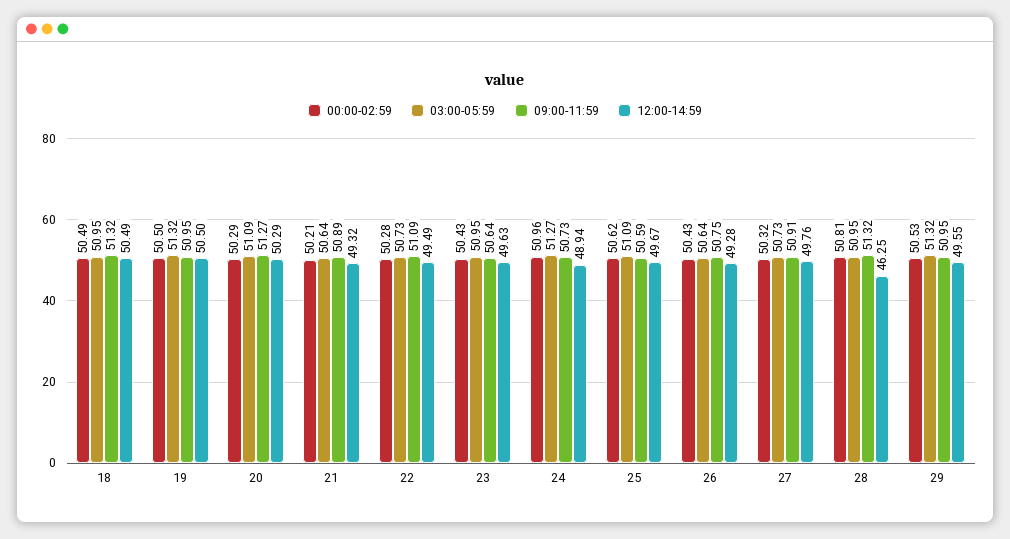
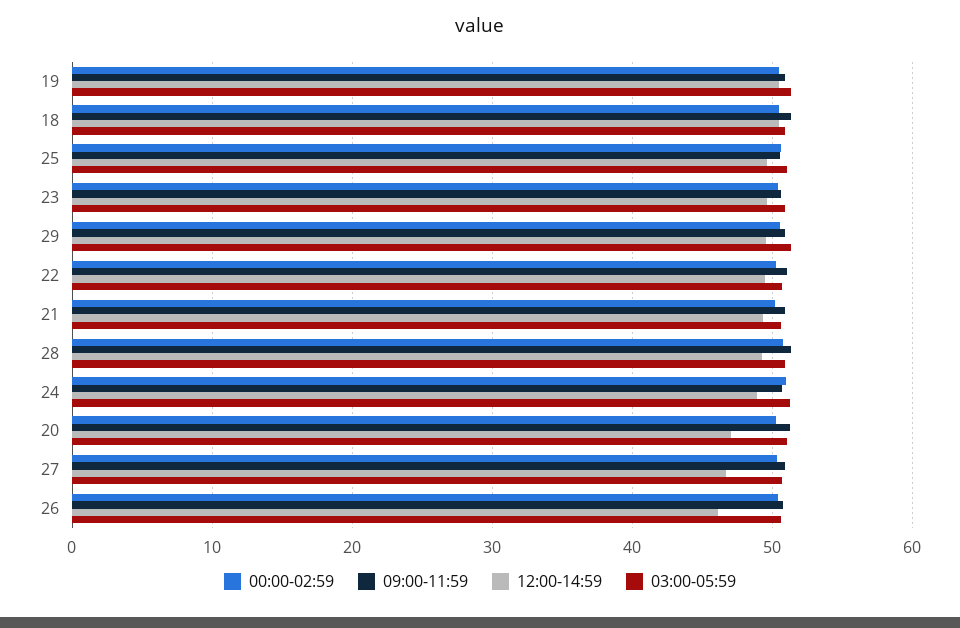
  {
    "00:00-02:59": {
      "18": 50.49,
      "19": 50.5,
      "20": 50.29,
      "21": 50.21,
      "22": 50.28,
      "23": 50.43,
      "24": 50.96,
      "25": 50.62,
      "26": 50.43,
      "27": 50.32,
      "28": 50.81,
      "29": 50.53
    },
    "03:00-05:59": {
      "18": 50.95,
      "19": 51.32,
      "20": 51.09,
      "21": 50.64,
      "22": 50.73,
      "23": 50.95,
      "24": 51.27,
      "25": 51.09,
      "26": 50.64,
      "27": 50.73,
      "28": 50.95,
      "29": 51.32
    },
    "09:00-11:59": {
      "18": 51.32,
      "19": 50.95,
      "20": 51.27,
      "21": 50.89,
      "22": 51.09,
      "23": 50.64,
      "24": 50.73,
      "25": 50.59,
      "26": 50.75,
      "27": 50.91,
      "28": 51.32,
      "29": 50.95
    },
    "12:00-14:59": {
      "18": 50.49,
      "19": 50.5,
-     "20": 50.29,
+     "20": 47,
      "21": 49.32,
      "22": 49.49,
      "23": 49.63,
      "24": 48.94,
      "25": 49.67,
-     "26": 49.28,
+     "26": 46,
-     "27": 49.76,
+     "27": 47,
-     "28": 46.25,
+     "28": 49,
      "29": 49.55
    }
  }

